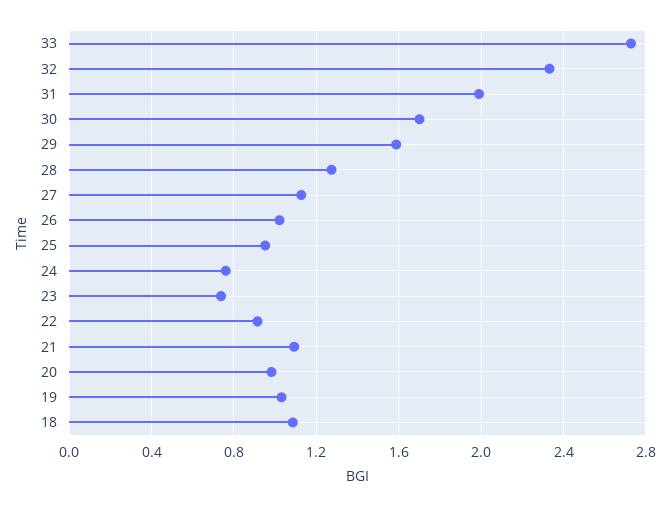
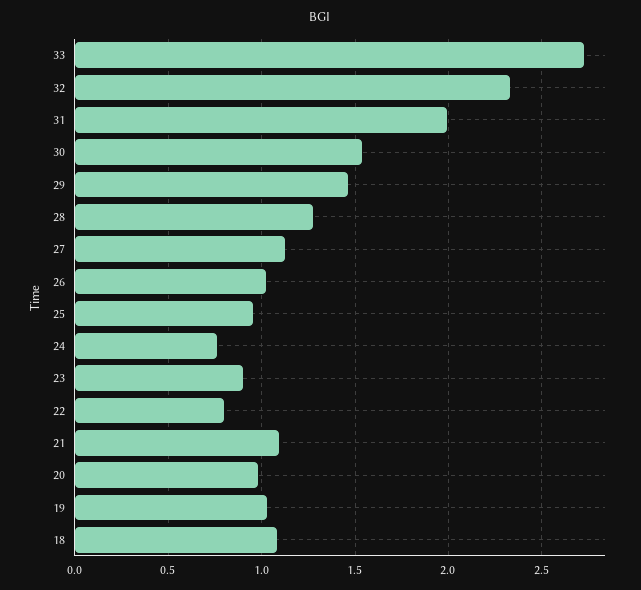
  {
    "33": 2.75,
    "32": 2.35,
    "31": 2,
-   "30": 1.7,
+   "30": 1.55,
-   "29": 1.6,
+   "29": 1.45,
    "28": 1.25,
    "27": 1.15,
    "26": 1,
    "25": 0.95,
    "24": 0.75,
-   "23": 0.75,
+   "23": 0.9,
-   "22": 0.9,
+   "22": 0.8,
    "21": 1.1,
    "20": 1,
    "19": 1.05,
    "18": 1.1
  }

